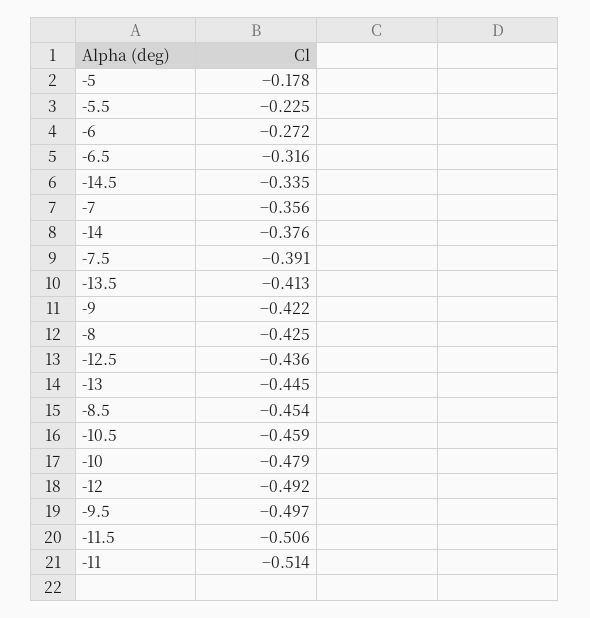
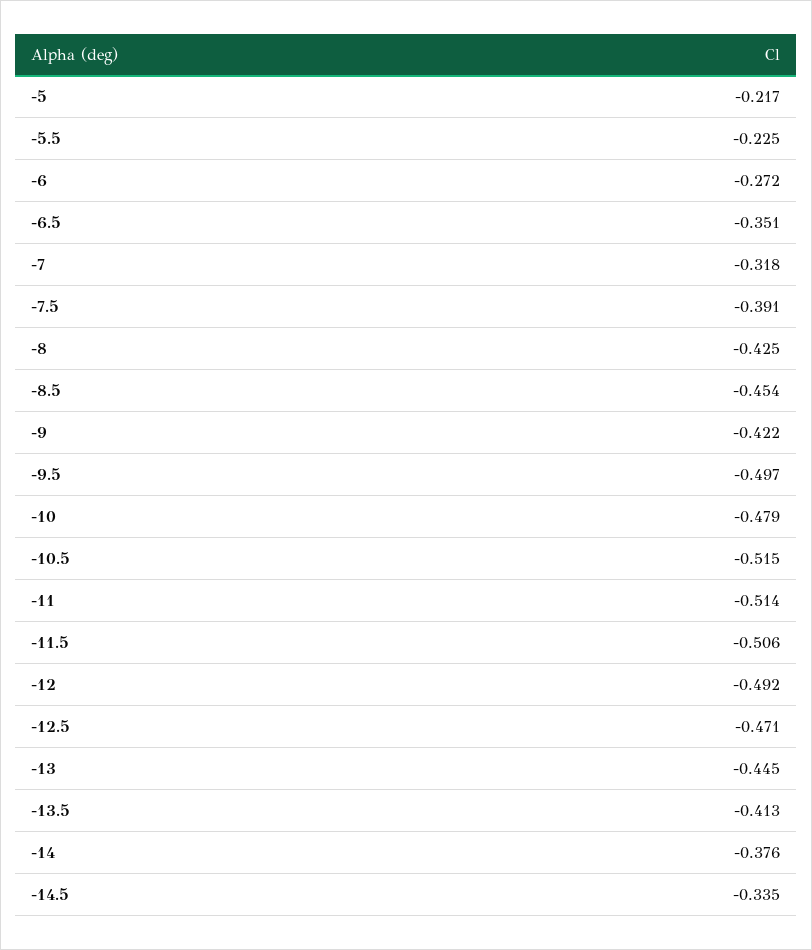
  {
-   "-5": -0.178,
+   "-5": -0.217,
    "-5.5": -0.225,
    "-6": -0.272,
-   "-6.5": -0.316,
+   "-6.5": -0.351,
    "-14.5": -0.335,
-   "-7": -0.356,
+   "-7": -0.318,
    "-14": -0.376,
    "-7.5": -0.391,
    "-13.5": -0.413,
    "-9": -0.422,
    "-8": -0.425,
-   "-12.5": -0.436,
+   "-12.5": -0.471,
    "-13": -0.445,
    "-8.5": -0.454,
-   "-10.5": -0.459,
+   "-10.5": -0.515,
    "-10": -0.479,
    "-12": -0.492,
    "-9.5": -0.497,
    "-11.5": -0.506,
    "-11": -0.514
  }

